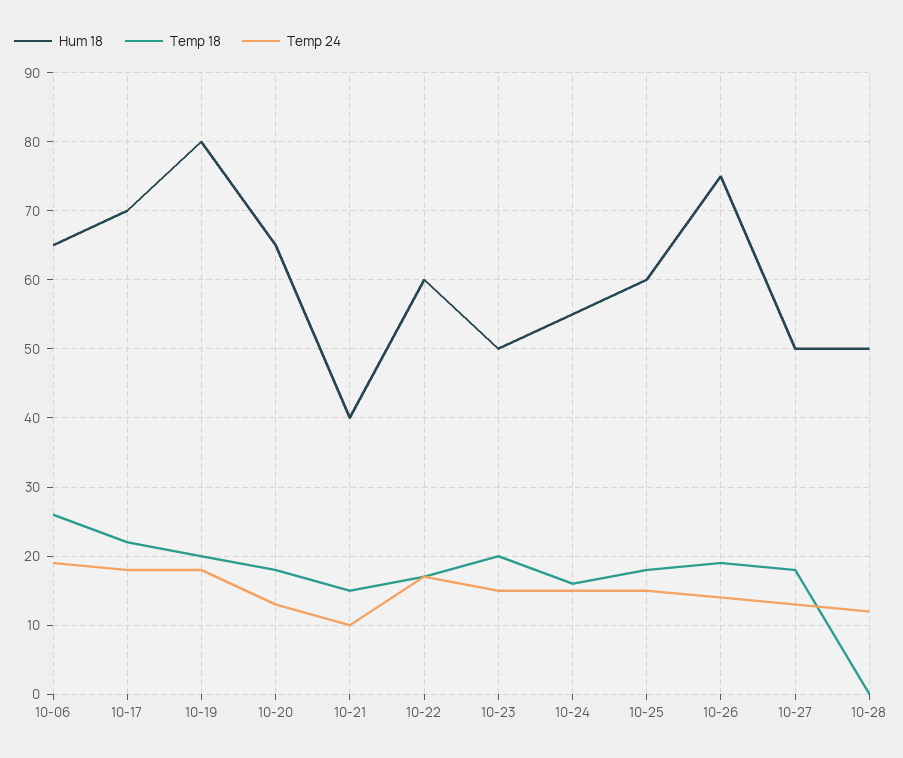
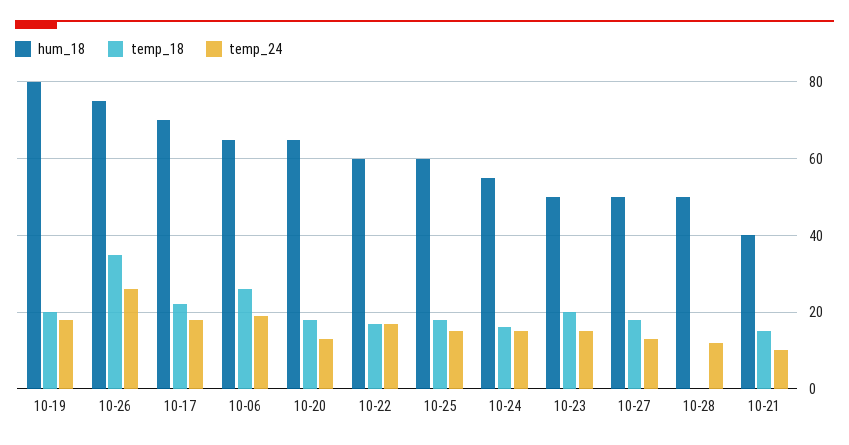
  {
    "Hum 18": {
      "10-06": 65,
      "10-17": 70,
      "10-19": 80,
      "10-20": 65,
      "10-21": 40,
      "10-22": 60,
      "10-23": 50,
      "10-24": 55,
      "10-25": 60,
      "10-26": 75,
      "10-27": 50,
      "10-28": 50
    },
    "Temp 18": {
      "10-06": 26,
      "10-17": 22,
      "10-19": 20,
      "10-20": 18,
      "10-21": 15,
      "10-22": 17,
      "10-23": 20,
      "10-24": 16,
      "10-25": 18,
-     "10-26": 19,
+     "10-26": 35,
      "10-27": 18,
      "10-28": 0
    },
    "Temp 24": {
      "10-06": 19,
      "10-17": 18,
      "10-19": 18,
      "10-20": 13,
      "10-21": 10,
      "10-22": 17,
      "10-23": 15,
      "10-24": 15,
      "10-25": 15,
-     "10-26": 14,
+     "10-26": 25,
      "10-27": 13,
      "10-28": 12
    }
  }

